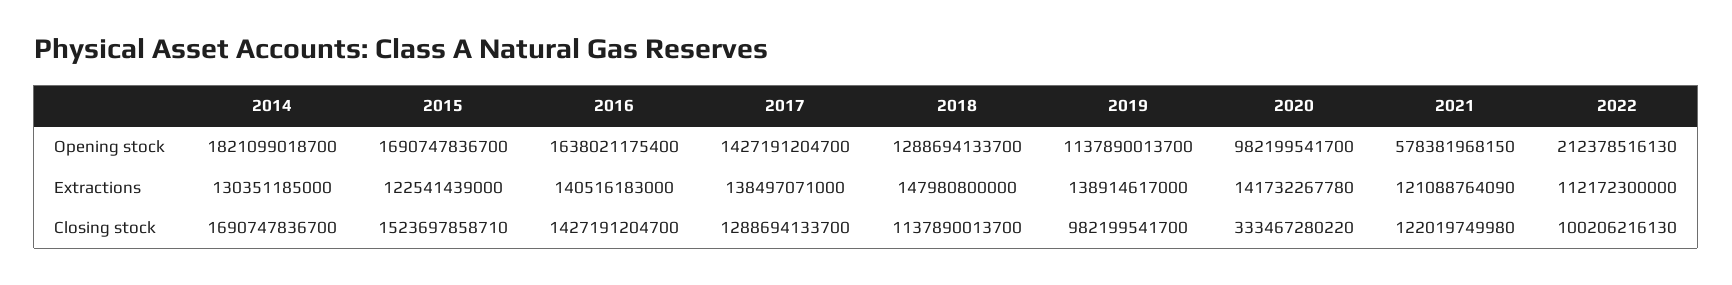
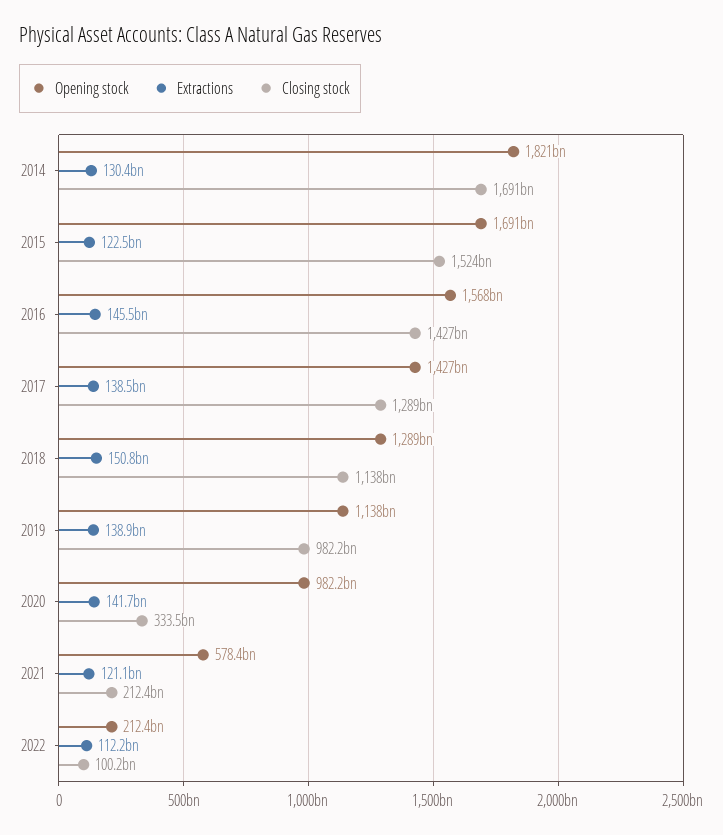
  {
    "Opening stock": {
      "2014": 1821099018700,
      "2015": 1690747836700,
-     "2016": 1638021175400,
+     "2016": 1568000000000,
      "2017": 1427191204700,
      "2018": 1288694133700,
      "2019": 1137890013700,
      "2020": 982199541700,
      "2021": 578381968150,
      "2022": 212378516130
    },
    "Extractions": {
      "2014": 130351185000,
      "2015": 122541439000,
-     "2016": 140516183000,
+     "2016": 145500000000,
      "2017": 138497071000,
-     "2018": 147980800000,
+     "2018": 150800000000,
      "2019": 138914617000,
      "2020": 141732267780,
      "2021": 121088764090,
      "2022": 112172300000
    },
    "Closing stock": {
      "2014": 1690747836700,
      "2015": 1523697858710,
      "2016": 1427191204700,
      "2017": 1288694133700,
      "2018": 1137890013700,
      "2019": 982199541700,
      "2020": 333467280220,
-     "2021": 122019749980,
+     "2021": 212400000000,
      "2022": 100206216130
    }
  }

